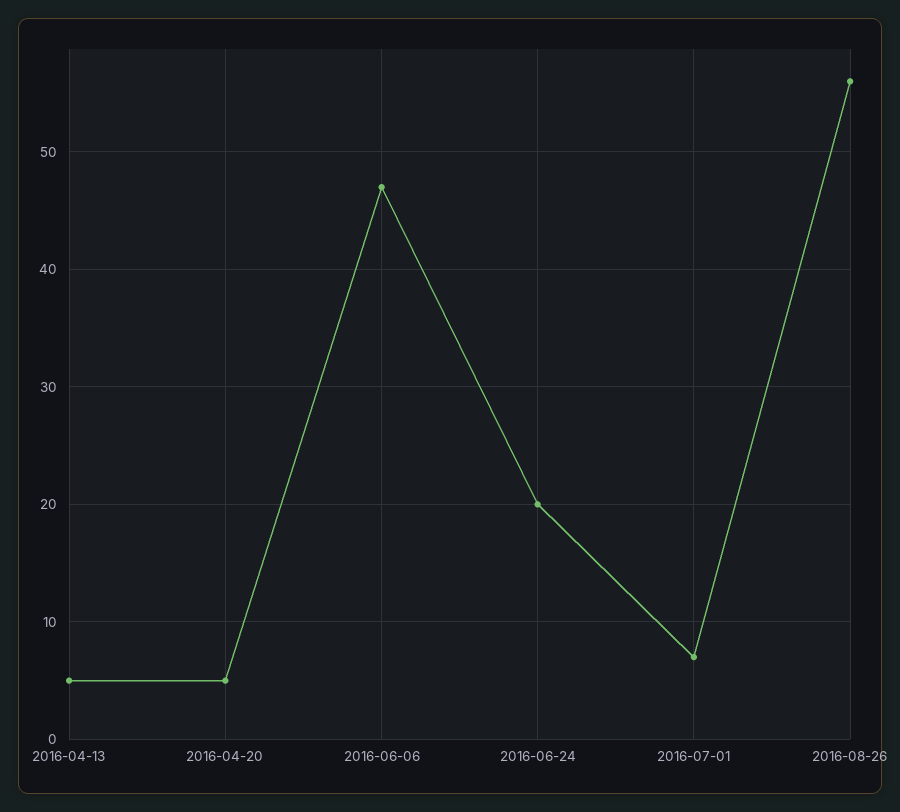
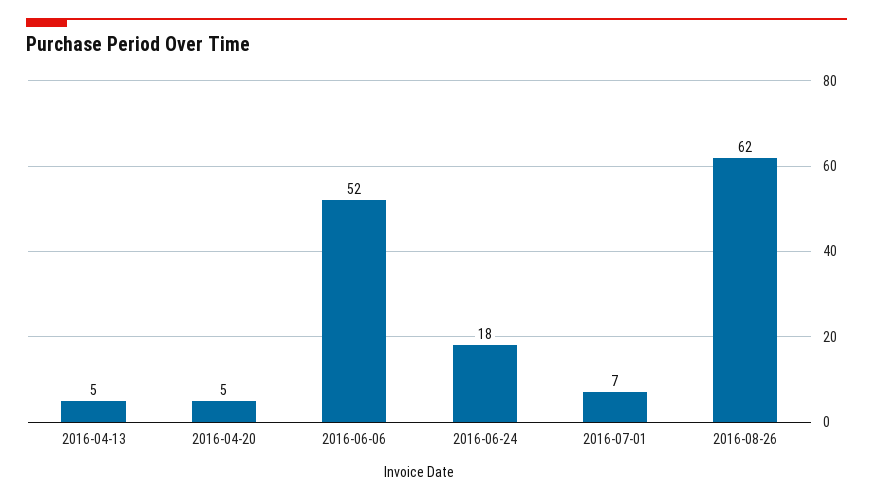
  {
    "2016-04-13": 5,
    "2016-04-20": 5,
-   "2016-06-06": 47,
+   "2016-06-06": 52,
-   "2016-06-24": 20,
+   "2016-06-24": 18,
    "2016-07-01": 7,
-   "2016-08-26": 56
+   "2016-08-26": 62
  }

